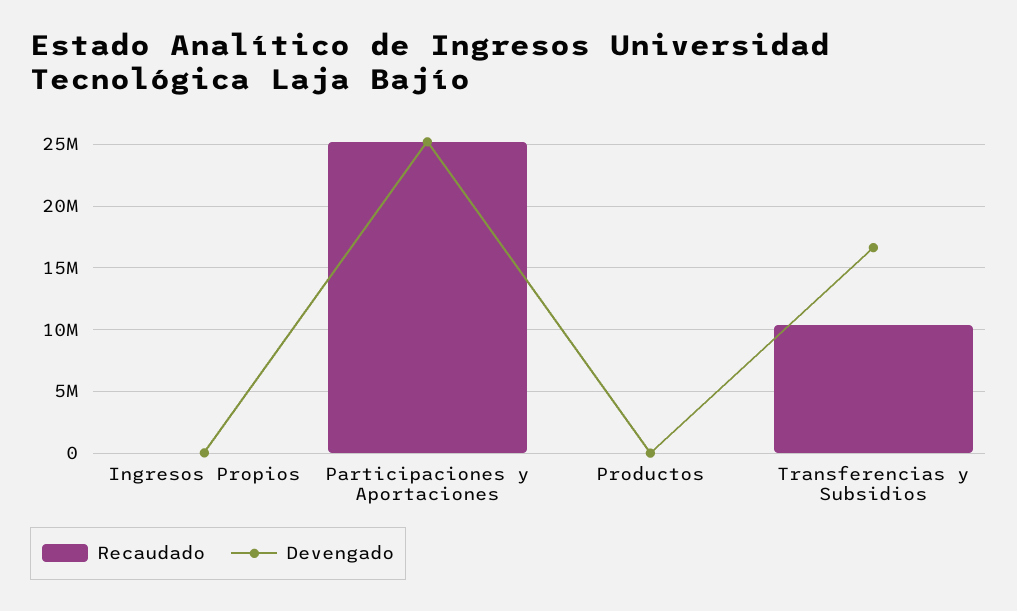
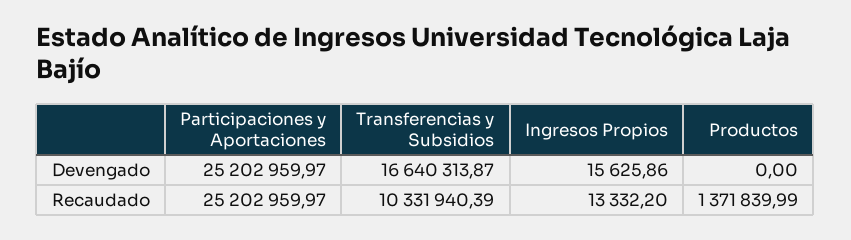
  {
    "Recaudado": {
      "Ingresos Propios": 13332.2,
      "Participaciones y Aportaciones": 25202959.97,
-     "Productos": 0,
+     "Productos": 1371839.99,
      "Transferencias y Subsidios": 10331940.39
    },
    "Devengado": {
      "Ingresos Propios": 15625.86,
      "Participaciones y Aportaciones": 25202959.97,
      "Productos": 0,
      "Transferencias y Subsidios": 16640313.87
    }
  }

